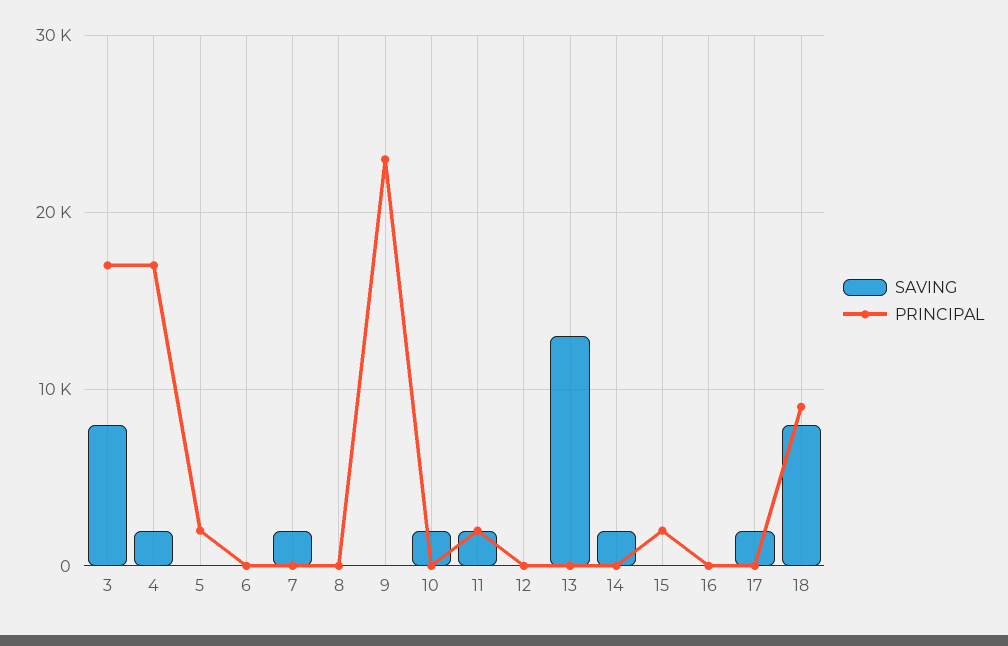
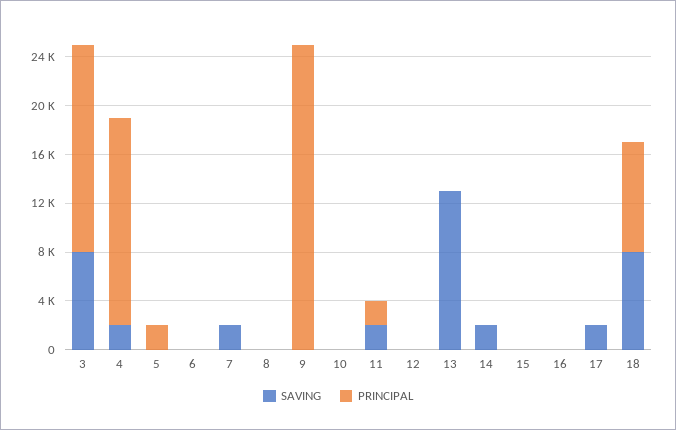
  {
    "SAVING": {
      "3": 8000,
      "4": 2000,
      "5": 0,
      "6": 0,
      "7": 2000,
      "8": 0,
      "9": 0,
-     "10": 2000,
+     "10": 0,
      "11": 2000,
      "12": 0,
      "13": 13000,
      "14": 2000,
      "15": 0,
      "16": 0,
      "17": 2000,
      "18": 8000
    },
    "PRINCIPAL": {
      "3": 17000,
      "4": 17000,
      "5": 2000,
      "6": 0,
      "7": 0,
      "8": 0,
-     "9": 23000,
+     "9": 25000,
      "10": 0,
      "11": 2000,
      "12": 0,
      "13": 0,
      "14": 0,
-     "15": 2000,
+     "15": 0,
      "16": 0,
      "17": 0,
      "18": 9000
    }
  }

